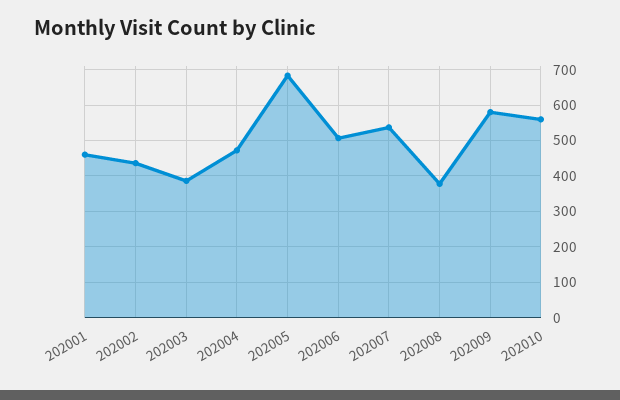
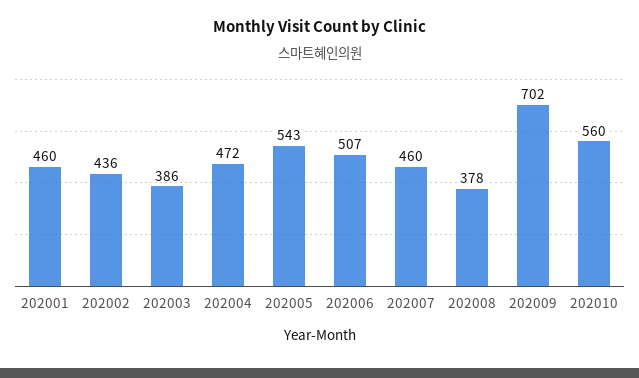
  {
    "202001": 460,
    "202002": 436,
    "202003": 386,
    "202004": 472,
-   "202005": 680,
+   "202005": 543,
    "202006": 507,
-   "202007": 540,
+   "202007": 460,
    "202008": 378,
-   "202009": 580,
+   "202009": 702,
    "202010": 560
  }

